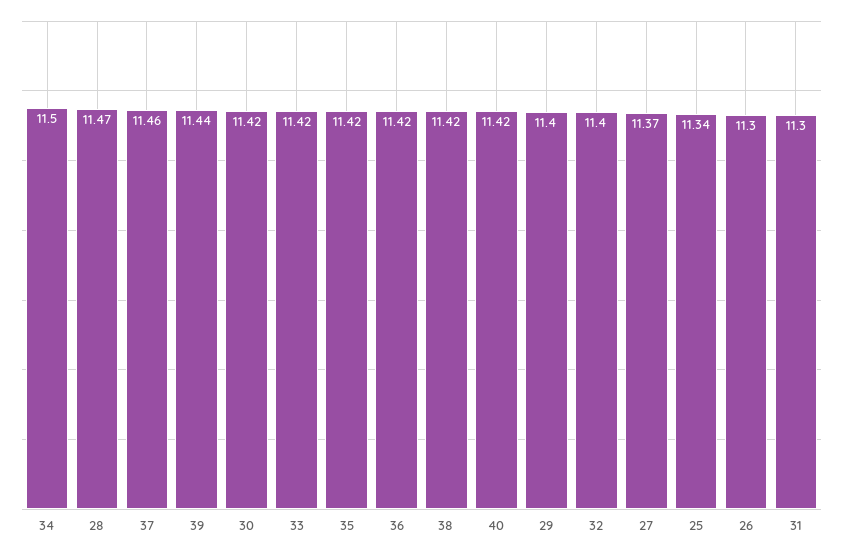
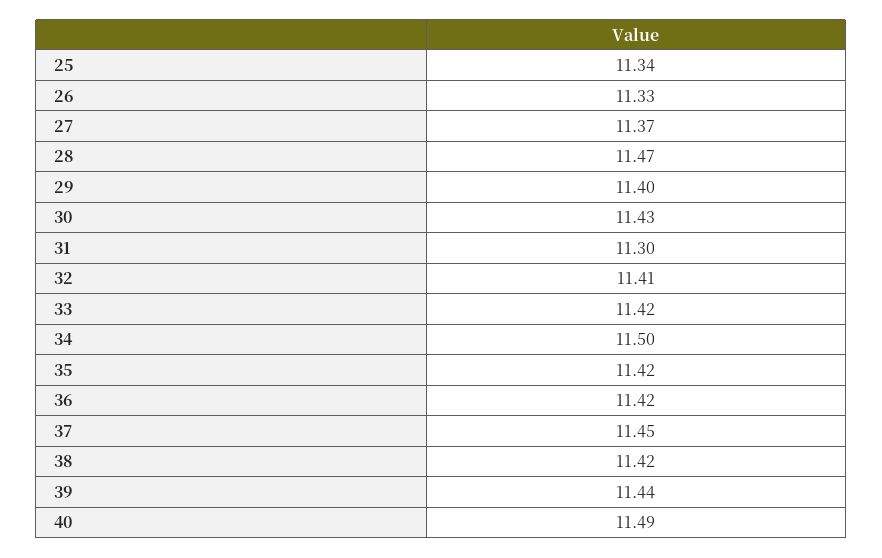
  {
    "34": 11.5,
    "28": 11.47,
-   "37": 11.46,
+   "37": 11.45,
    "39": 11.44,
-   "30": 11.42,
+   "30": 11.43,
    "33": 11.42,
    "35": 11.42,
    "36": 11.42,
    "38": 11.42,
-   "40": 11.42,
+   "40": 11.49,
    "29": 11.4,
-   "32": 11.4,
+   "32": 11.41,
    "27": 11.37,
    "25": 11.34,
-   "26": 11.3,
+   "26": 11.33,
    "31": 11.3
  }

